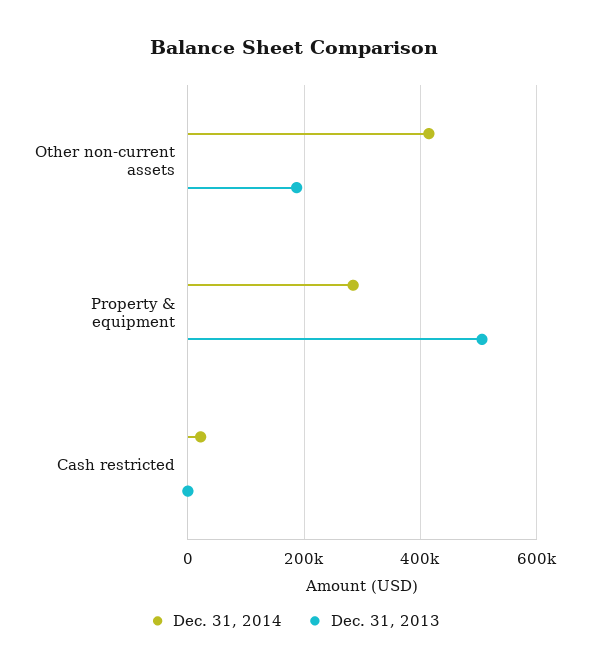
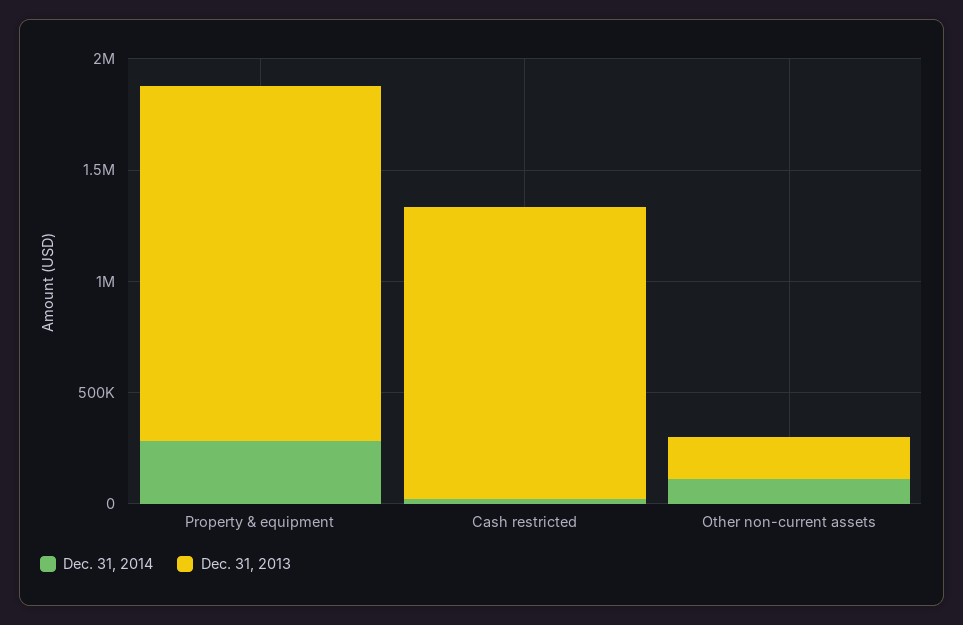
  {
    "Dec. 31, 2014": {
-     "Other non-current assets": 420000,
+     "Other non-current assets": 100000,
      "Property & equipment": 280000,
      "Cash restricted": 20000
    },
    "Dec. 31, 2013": {
      "Other non-current assets": 180000,
-     "Property & equipment": 500000,
+     "Property & equipment": 1600000,
-     "Cash restricted": 0
+     "Cash restricted": 1300000
    }
  }

